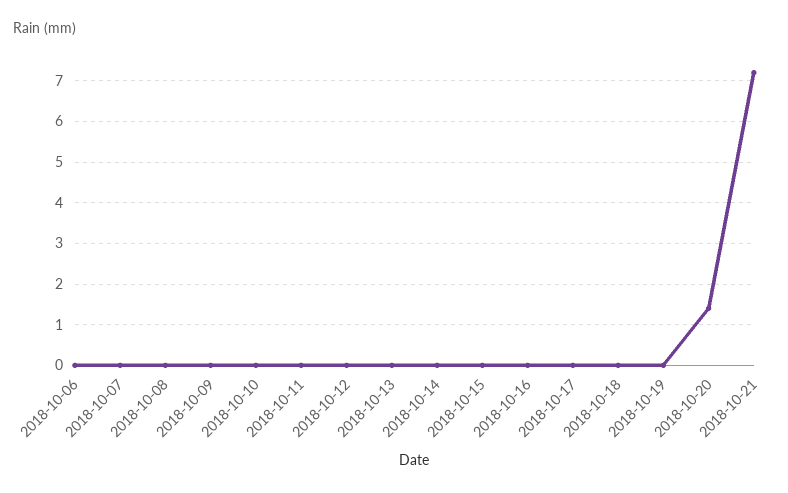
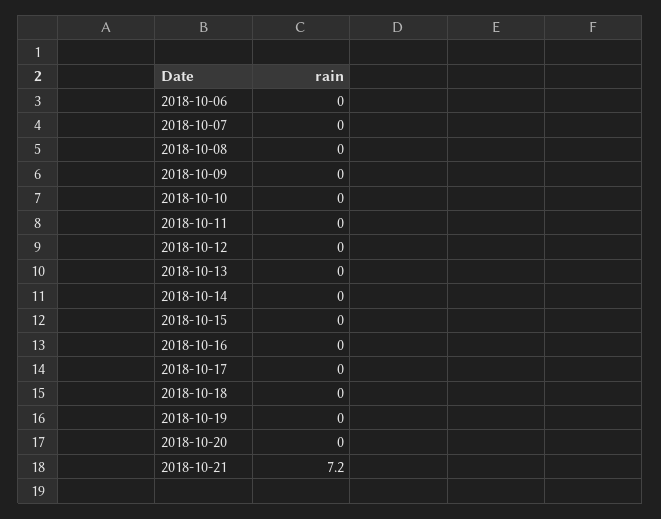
  {
    "2018-10-06": 0,
    "2018-10-07": 0,
    "2018-10-08": 0,
    "2018-10-09": 0,
    "2018-10-10": 0,
    "2018-10-11": 0,
    "2018-10-12": 0,
    "2018-10-13": 0,
    "2018-10-14": 0,
    "2018-10-15": 0,
    "2018-10-16": 0,
    "2018-10-17": 0,
    "2018-10-18": 0,
    "2018-10-19": 0,
-   "2018-10-20": 1.5,
+   "2018-10-20": 0,
    "2018-10-21": 7.2
  }

